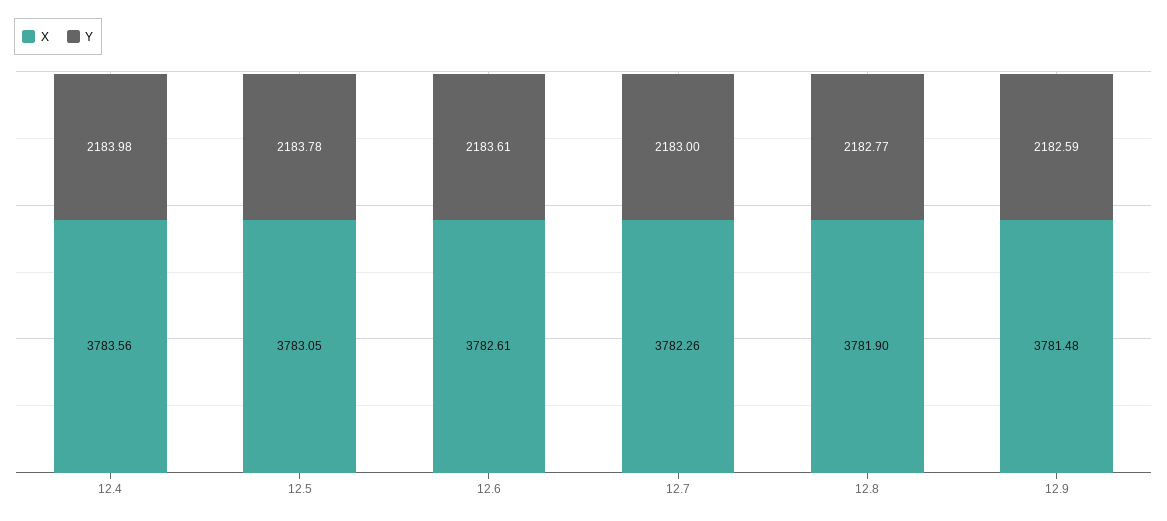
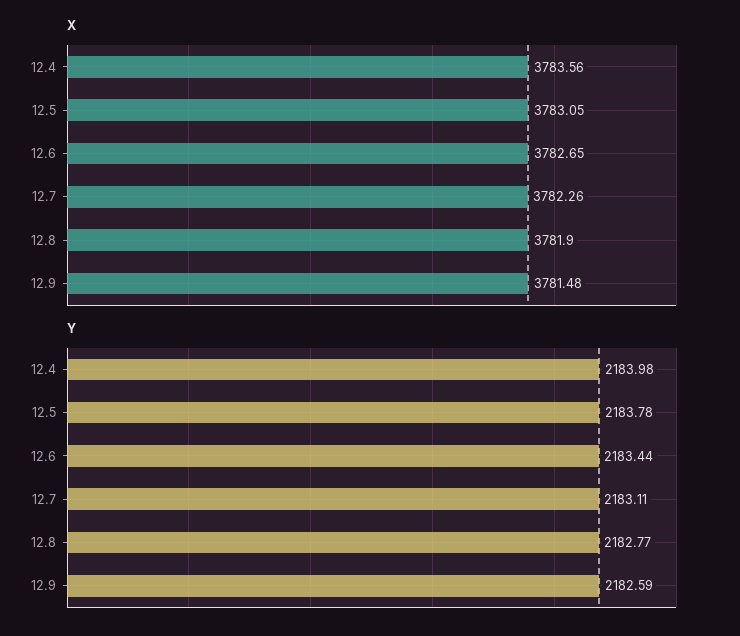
  {
    "X": {
      "12.4": 3783.56,
      "12.5": 3783.05,
-     "12.6": 3782.61,
+     "12.6": 3782.65,
      "12.7": 3782.26,
      "12.8": 3781.9,
      "12.9": 3781.48
    },
    "Y": {
      "12.4": 2183.98,
      "12.5": 2183.78,
-     "12.6": 2183.61,
+     "12.6": 2183.44,
-     "12.7": 2183,
+     "12.7": 2183.11,
      "12.8": 2182.77,
      "12.9": 2182.59
    }
  }

